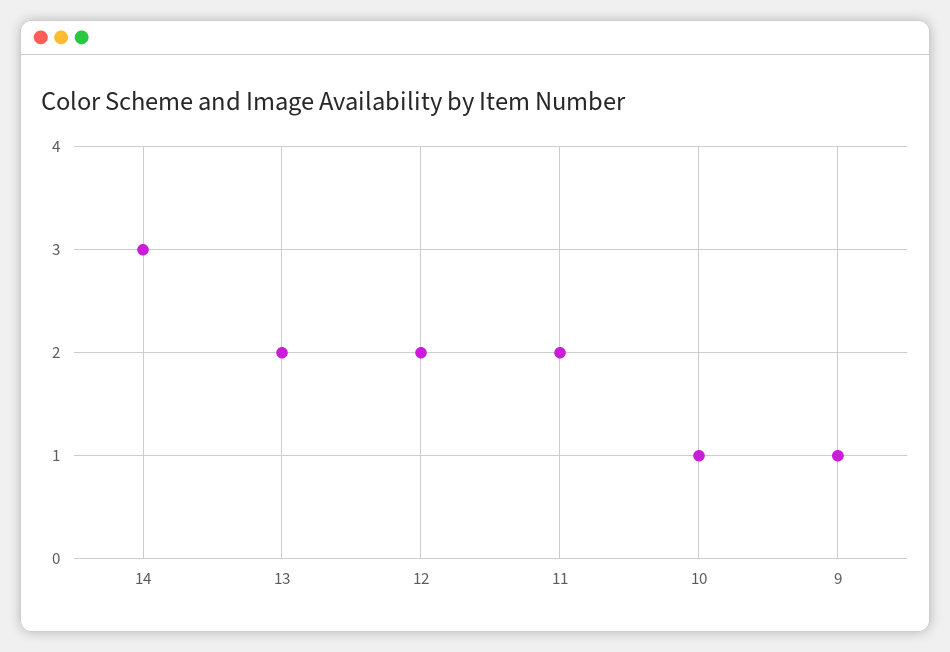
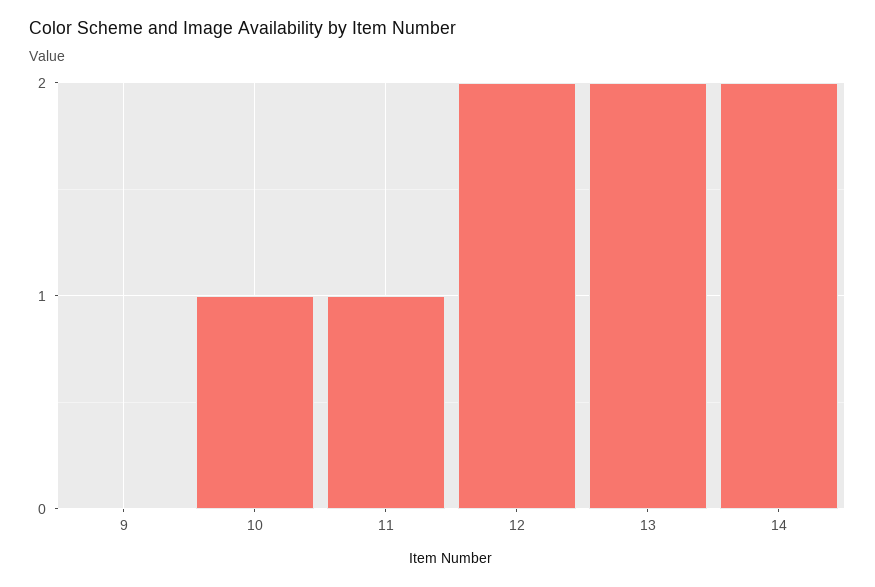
  {
-   "14": 3,
+   "14": 2,
    "13": 2,
    "12": 2,
-   "11": 2,
+   "11": 1,
    "10": 1,
-   "9": 1
+   "9": 0
  }

